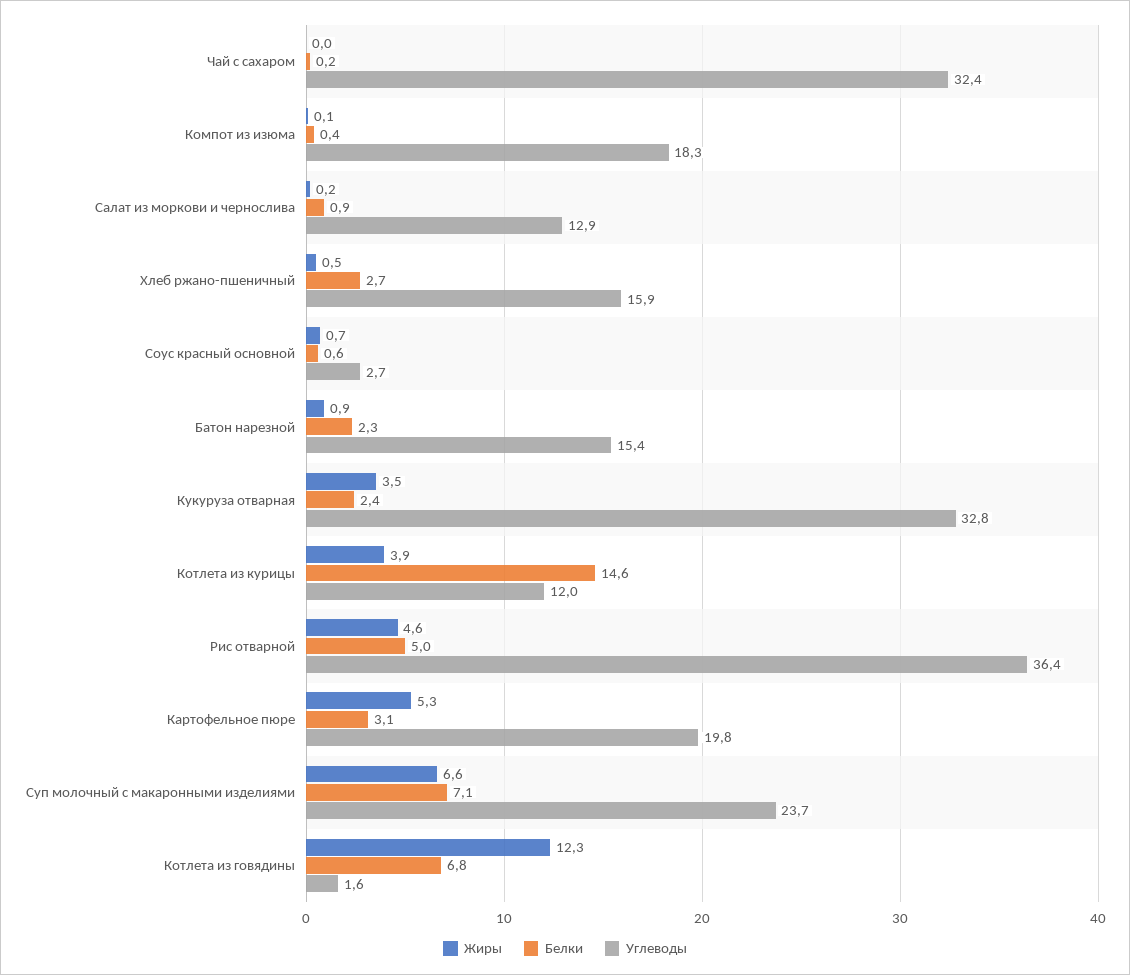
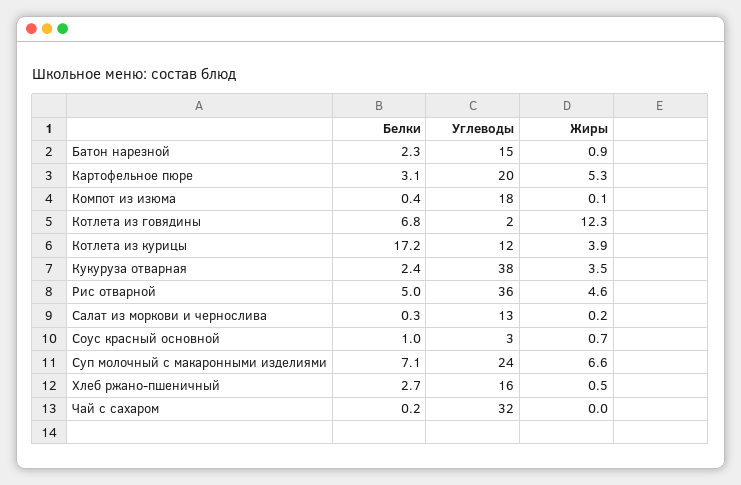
  {
    "Жиры": {
      "Чай с сахаром": 0,
      "Компот из изюма": 0.1,
      "Салат из моркови и чернослива": 0.2,
      "Хлеб ржано-пшеничный": 0.5,
      "Соус красный основной": 0.7,
      "Батон нарезной": 0.9,
      "Кукуруза отварная": 3.5,
      "Котлета из курицы": 3.9,
      "Рис отварной": 4.6,
      "Картофельное пюре": 5.3,
      "Суп молочный с макаронными изделиями": 6.6,
      "Котлета из говядины": 12.3
    },
    "Белки": {
      "Чай с сахаром": 0.2,
      "Компот из изюма": 0.4,
-     "Салат из моркови и чернослива": 0.9,
+     "Салат из моркови и чернослива": 0.3,
      "Хлеб ржано-пшеничный": 2.7,
-     "Соус красный основной": 0.6,
+     "Соус красный основной": 1,
      "Батон нарезной": 2.3,
      "Кукуруза отварная": 2.4,
-     "Котлета из курицы": 14.6,
+     "Котлета из курицы": 17.2,
      "Рис отварной": 5,
      "Картофельное пюре": 3.1,
      "Суп молочный с макаронными изделиями": 7.1,
      "Котлета из говядины": 6.8
    },
    "Углеводы": {
      "Чай с сахаром": 32.4,
      "Компот из изюма": 18.3,
      "Салат из моркови и чернослива": 12.9,
      "Хлеб ржано-пшеничный": 15.9,
      "Соус красный основной": 2.7,
      "Батон нарезной": 15.4,
-     "Кукуруза отварная": 32.8,
+     "Кукуруза отварная": 38,
      "Котлета из курицы": 12,
      "Рис отварной": 36.4,
      "Картофельное пюре": 19.8,
      "Суп молочный с макаронными изделиями": 23.7,
      "Котлета из говядины": 1.6
    }
  }

